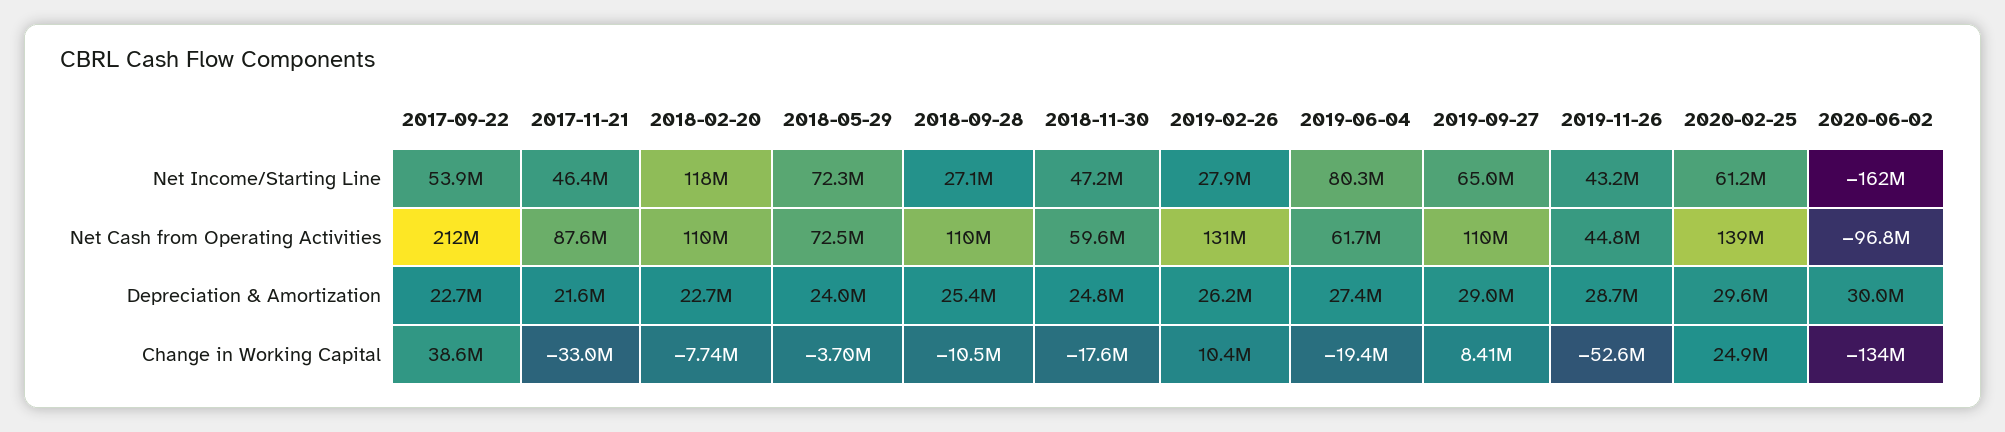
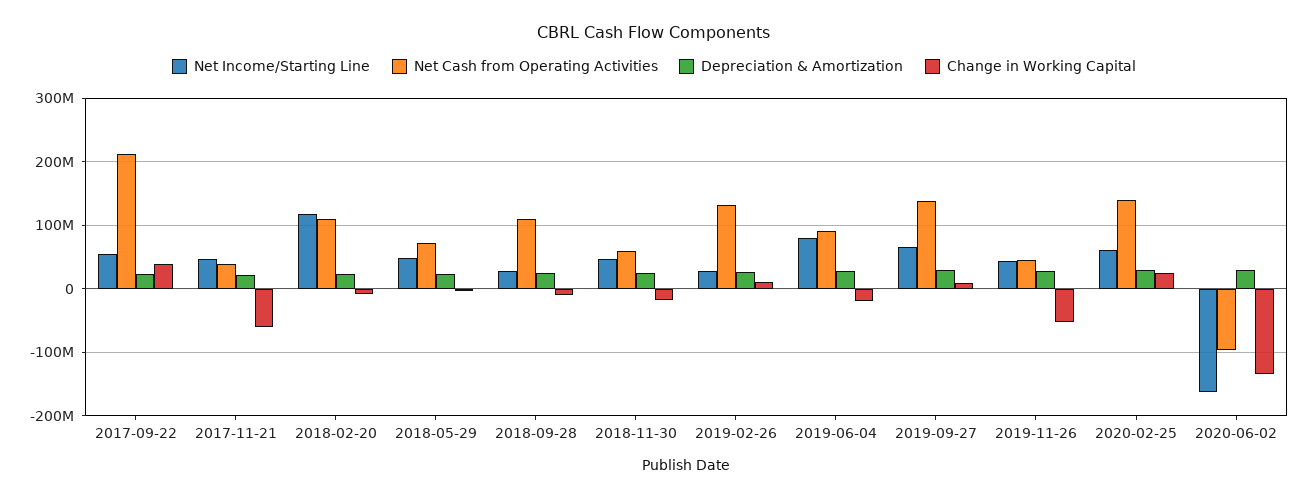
  {
    "Net Income/Starting Line": {
      "2017-09-22": 53900000,
      "2017-11-21": 46400000,
      "2018-02-20": 118000000,
-     "2018-05-29": 72300000,
+     "2018-05-29": 50000000,
      "2018-09-28": 27100000,
      "2018-11-30": 47200000,
      "2019-02-26": 27900000,
      "2019-06-04": 80300000,
      "2019-09-27": 65000000,
      "2019-11-26": 43200000,
      "2020-02-25": 61200000,
      "2020-06-02": -162000000
    },
    "Net Cash from Operating Activities": {
      "2017-09-22": 212000000,
-     "2017-11-21": 87600000,
+     "2017-11-21": 40000000,
      "2018-02-20": 110000000,
      "2018-05-29": 72500000,
      "2018-09-28": 110000000,
      "2018-11-30": 59600000,
      "2019-02-26": 131000000,
-     "2019-06-04": 61700000,
+     "2019-06-04": 90000000,
-     "2019-09-27": 110000000,
+     "2019-09-27": 140000000,
      "2019-11-26": 44800000,
      "2020-02-25": 139000000,
      "2020-06-02": -96800000
    },
    "Depreciation & Amortization": {
      "2017-09-22": 22700000,
      "2017-11-21": 21600000,
      "2018-02-20": 22700000,
      "2018-05-29": 24000000,
      "2018-09-28": 25400000,
      "2018-11-30": 24800000,
      "2019-02-26": 26200000,
      "2019-06-04": 27400000,
      "2019-09-27": 29000000,
      "2019-11-26": 28700000,
      "2020-02-25": 29600000,
      "2020-06-02": 30000000
    },
    "Change in Working Capital": {
      "2017-09-22": 38600000,
-     "2017-11-21": -33000000,
+     "2017-11-21": -60000000,
      "2018-02-20": -7740000,
      "2018-05-29": -3700000,
      "2018-09-28": -10500000,
      "2018-11-30": -17600000,
      "2019-02-26": 10400000,
      "2019-06-04": -19400000,
      "2019-09-27": 8410000,
      "2019-11-26": -52600000,
      "2020-02-25": 24900000,
      "2020-06-02": -134000000
    }
  }

